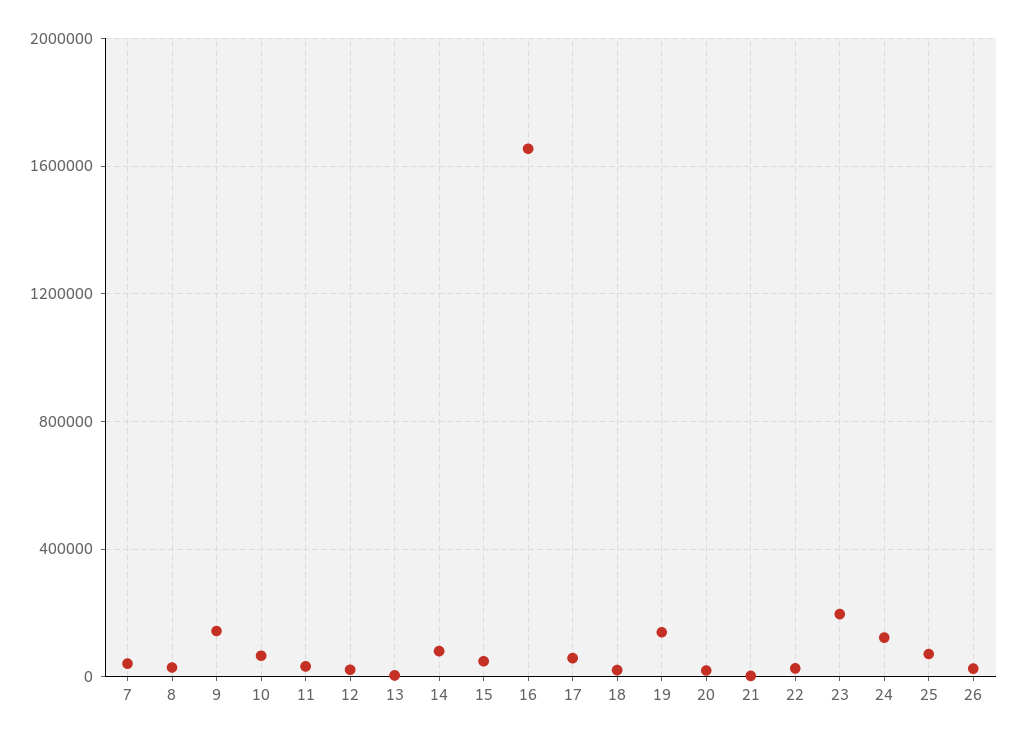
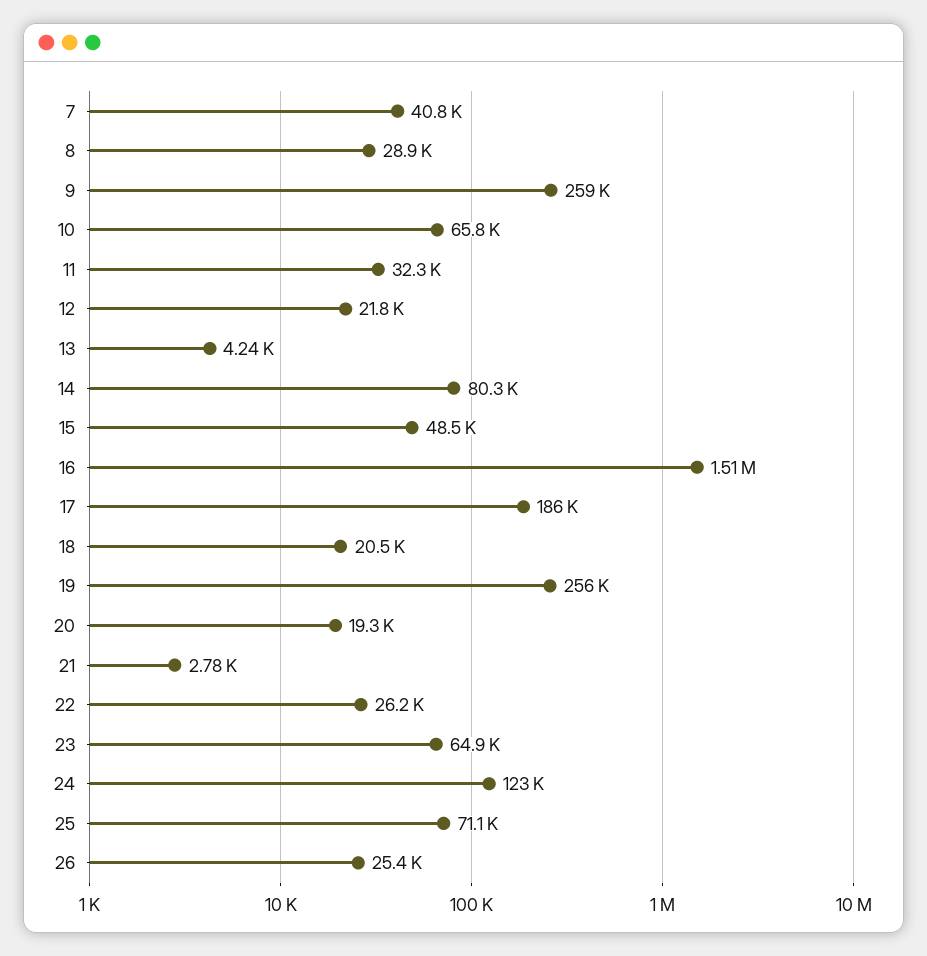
  {
    "7": 40800,
    "8": 28900,
-   "9": 150000,
+   "9": 259000,
    "10": 65800,
    "11": 32300,
    "12": 21800,
    "13": 4240,
    "14": 80300,
    "15": 48500,
-   "16": 1650000,
+   "16": 1510000,
-   "17": 50000,
+   "17": 186000,
    "18": 20500,
-   "19": 150000,
+   "19": 256000,
    "20": 19300,
    "21": 2780,
    "22": 26200,
-   "23": 200000,
+   "23": 64900,
    "24": 123000,
    "25": 71100,
    "26": 25400
  }

